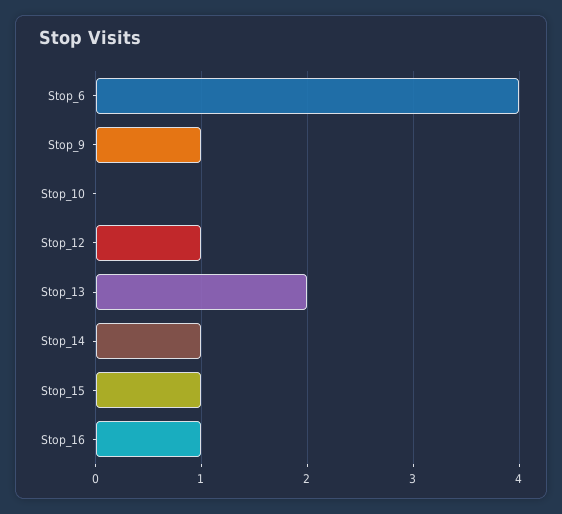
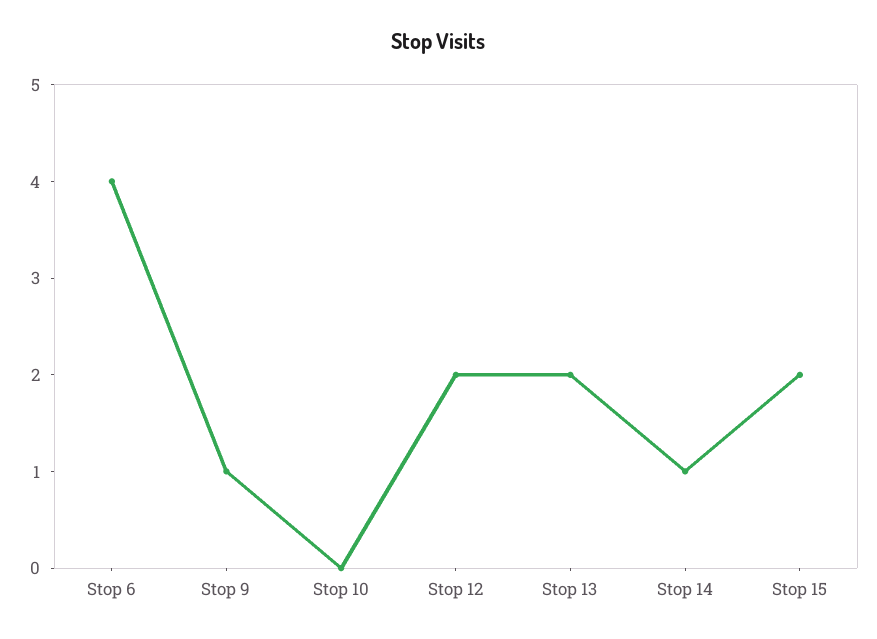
  {
    "Stop_6": 4,
    "Stop_9": 1,
    "Stop_10": 0,
-   "Stop_12": 1,
+   "Stop_12": 2,
    "Stop_13": 2,
    "Stop_14": 1,
-   "Stop_15": 1,
+   "Stop_15": 2
-   "Stop_16": 1
  }

